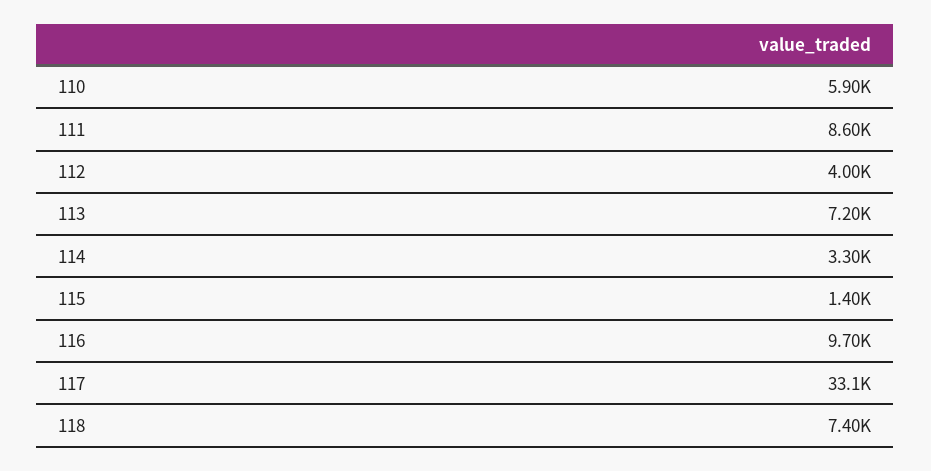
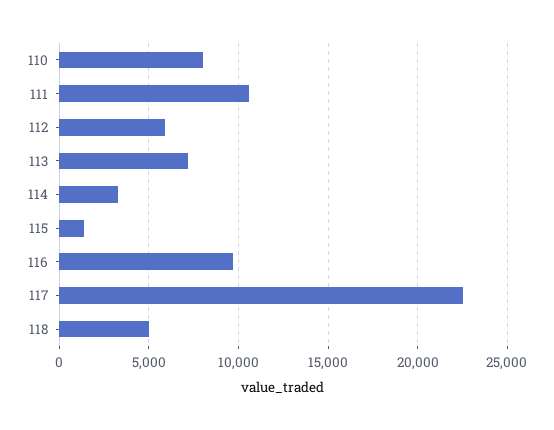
  {
-   "110": 5900,
+   "110": 8000,
-   "111": 8600,
+   "111": 10500,
-   "112": 4000,
+   "112": 6000,
    "113": 7200,
    "114": 3300,
    "115": 1400,
    "116": 9700,
-   "117": 33100,
+   "117": 22500,
-   "118": 7400
+   "118": 5000
  }

